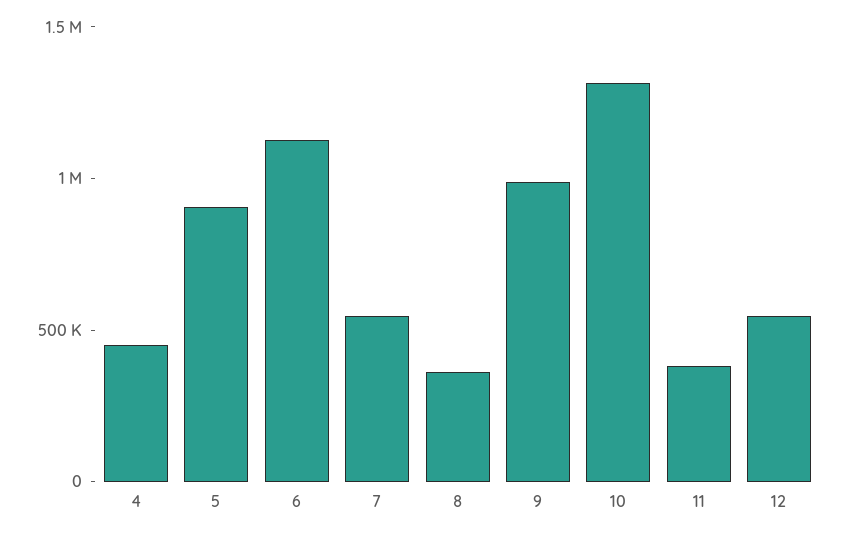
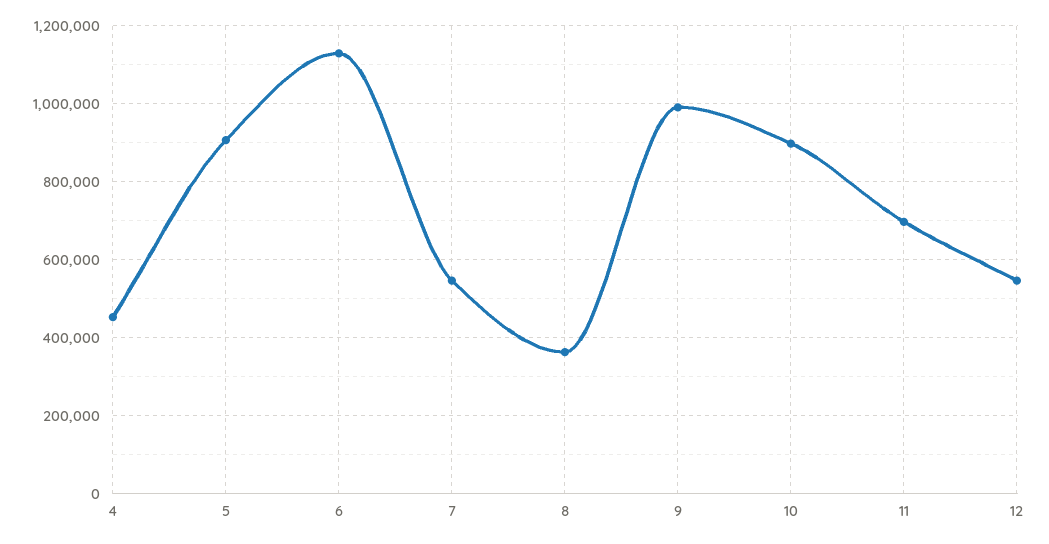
  {
    "4": 460000,
    "5": 900000,
    "6": 1120000,
    "7": 540000,
    "8": 360000,
    "9": 1000000,
-   "10": 1300000,
+   "10": 900000,
-   "11": 400000,
+   "11": 700000,
    "12": 540000
  }

